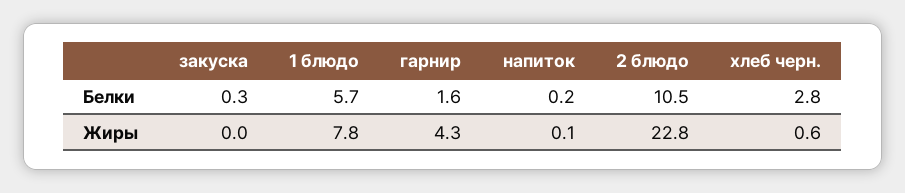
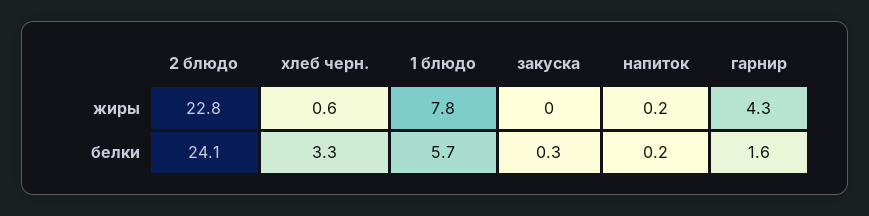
  {
    "закуска": {
      "Белки": 0.3,
      "Жиры": 0
    },
    "1 блюдо": {
      "Белки": 5.7,
      "Жиры": 7.8
    },
    "гарнир": {
      "Белки": 1.6,
      "Жиры": 4.3
    },
    "напиток": {
      "Белки": 0.2,
-     "Жиры": 0.1
+     "Жиры": 0.2
    },
    "2 блюдо": {
-     "Белки": 10.5,
+     "Белки": 24.1,
      "Жиры": 22.8
    },
    "хлеб черн.": {
-     "Белки": 2.8,
+     "Белки": 3.3,
      "Жиры": 0.6
    }
  }

